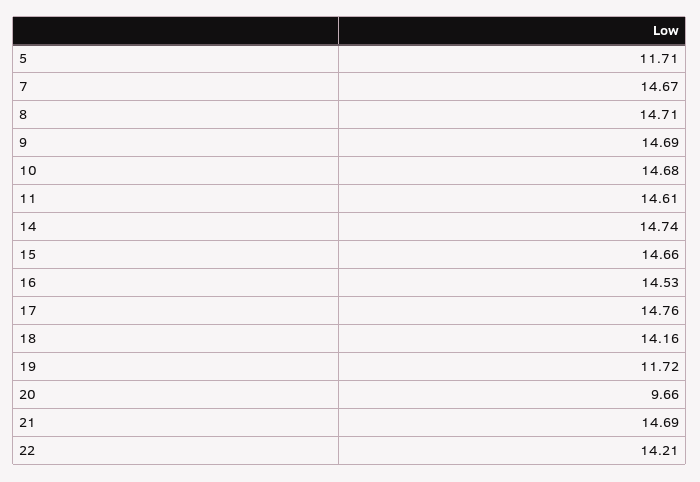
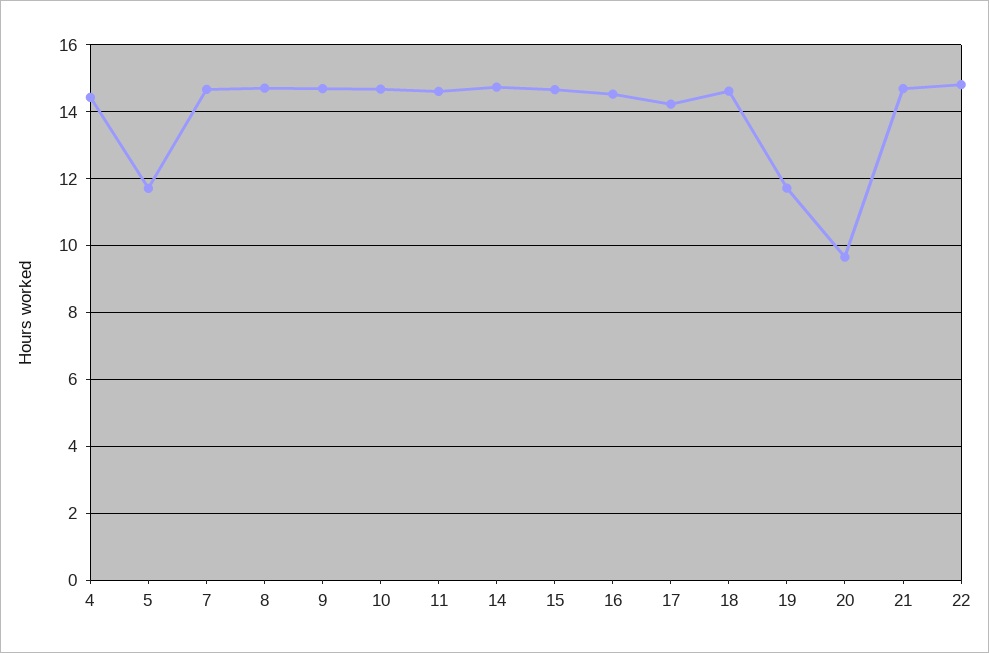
  {
    "5": 11.71,
    "7": 14.67,
    "8": 14.71,
    "9": 14.69,
    "10": 14.68,
    "11": 14.61,
    "14": 14.74,
    "15": 14.66,
    "16": 14.53,
-   "17": 14.76,
+   "17": 14.2,
-   "18": 14.16,
+   "18": 14.6,
    "19": 11.72,
    "20": 9.66,
    "21": 14.69,
-   "22": 14.21
+   "22": 14.8,
+   "4": 14.4
  }

